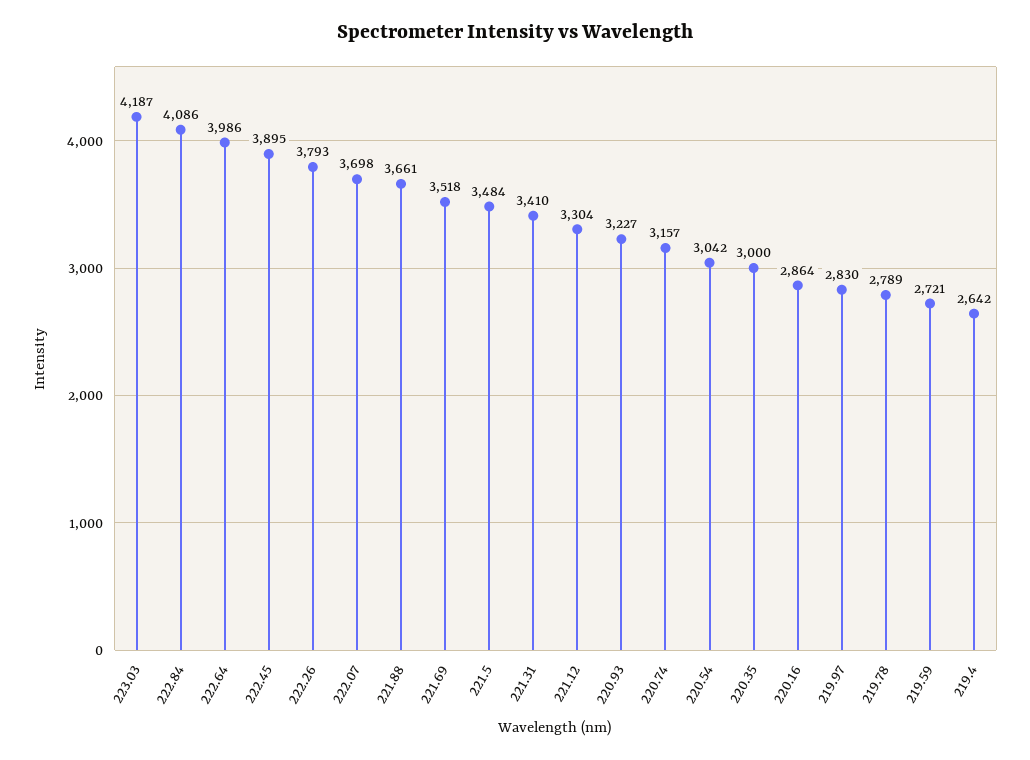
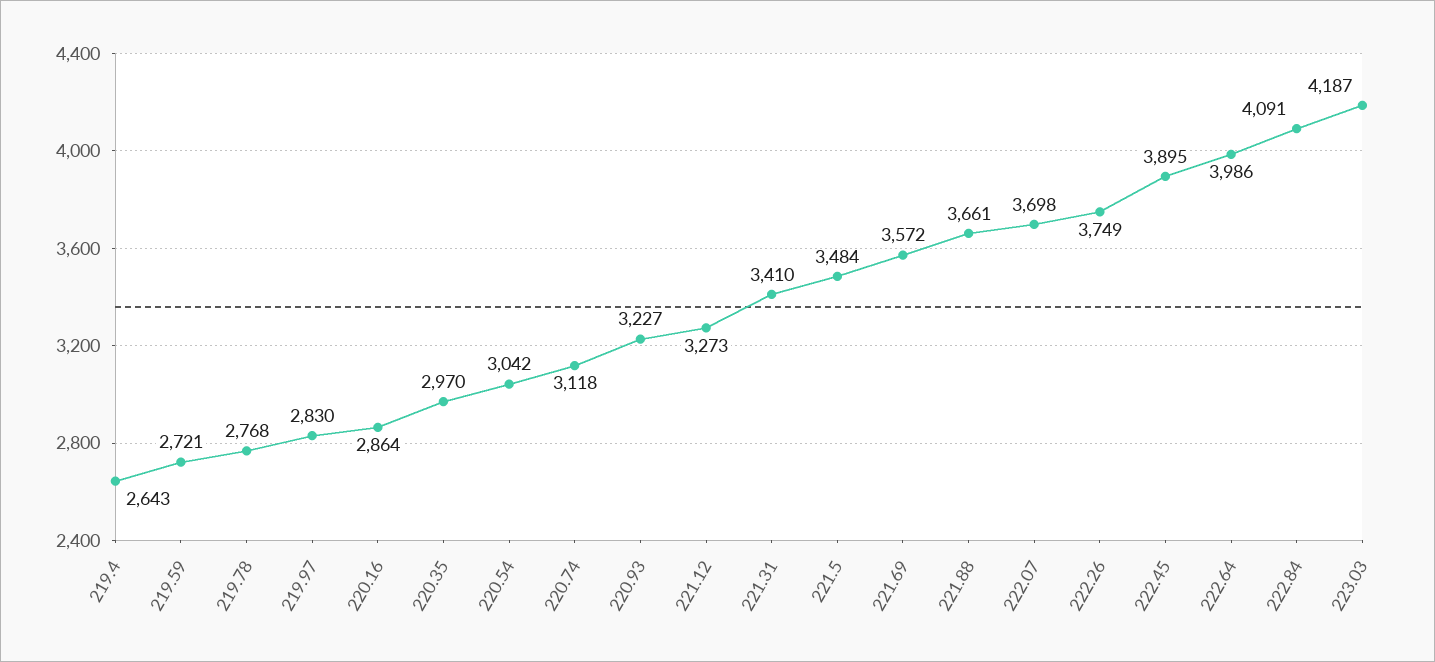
  {
    "223.03": 4187,
-   "222.84": 4086,
+   "222.84": 4091,
    "222.64": 3986,
    "222.45": 3895,
-   "222.26": 3793,
+   "222.26": 3749,
    "222.07": 3698,
    "221.88": 3661,
-   "221.69": 3518,
+   "221.69": 3572,
    "221.5": 3484,
    "221.31": 3410,
-   "221.12": 3304,
+   "221.12": 3273,
    "220.93": 3227,
-   "220.74": 3157,
+   "220.74": 3118,
    "220.54": 3042,
-   "220.35": 3000,
+   "220.35": 2970,
    "220.16": 2864,
    "219.97": 2830,
-   "219.78": 2789,
+   "219.78": 2768,
    "219.59": 2721,
-   "219.4": 2642
+   "219.4": 2643
  }

